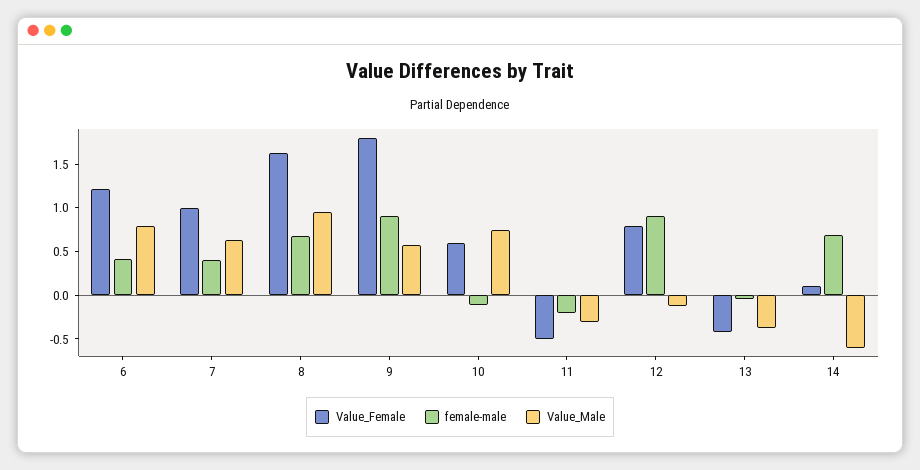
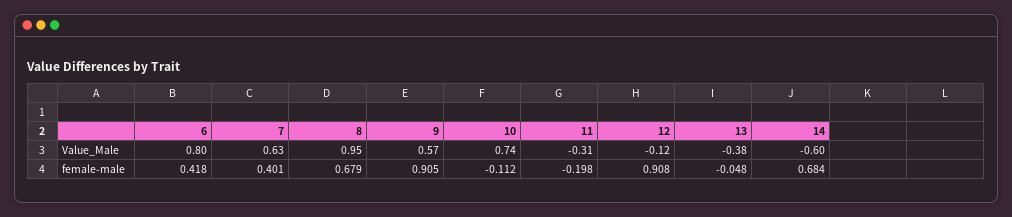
  {
-   "Value_Female": {
-     "6": 1.2,
-     "7": 1,
-     "8": 1.6,
-     "9": 1.8,
-     "10": 0.6,
-     "11": -0.5,
-     "12": 0.8,
-     "13": -0.4,
-     "14": 0.1
-   },
    "female-male": {
      "6": 0.418,
      "7": 0.401,
      "8": 0.679,
      "9": 0.905,
      "10": -0.112,
      "11": -0.198,
      "12": 0.908,
      "13": -0.048,
      "14": 0.684
    },
    "Value_Male": {
      "6": 0.8,
      "7": 0.63,
      "8": 0.95,
      "9": 0.57,
      "10": 0.74,
      "11": -0.31,
      "12": -0.12,
      "13": -0.38,
      "14": -0.6
    }
  }

